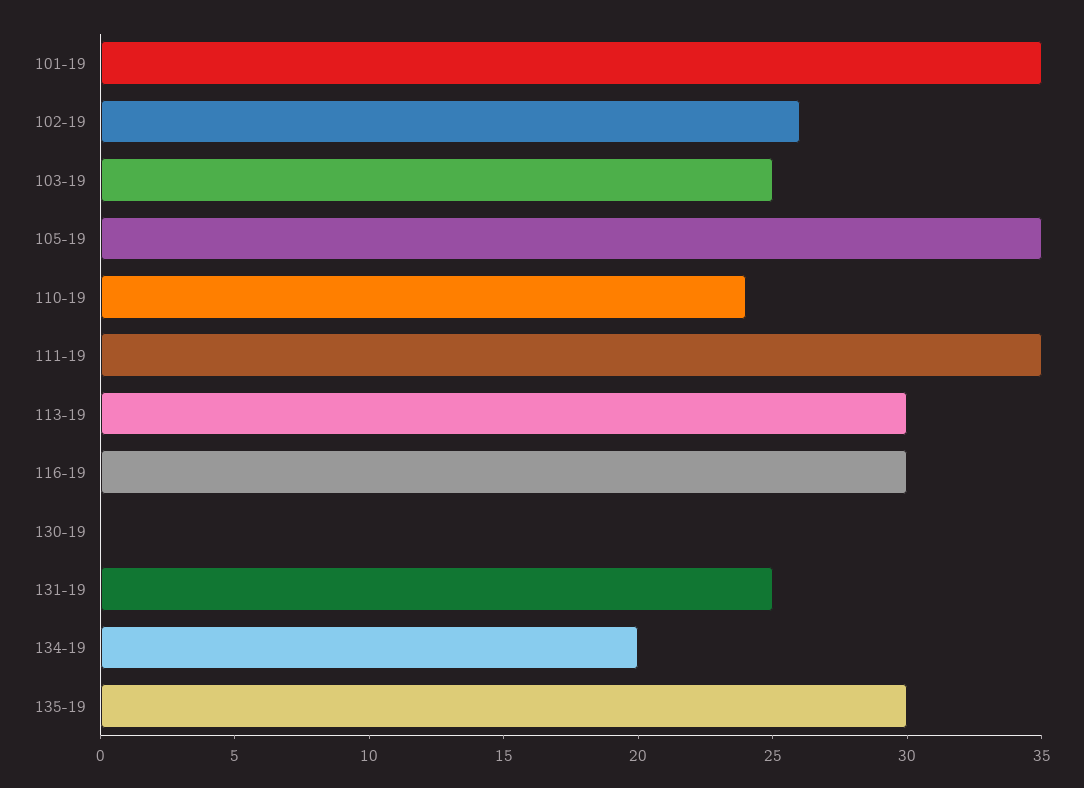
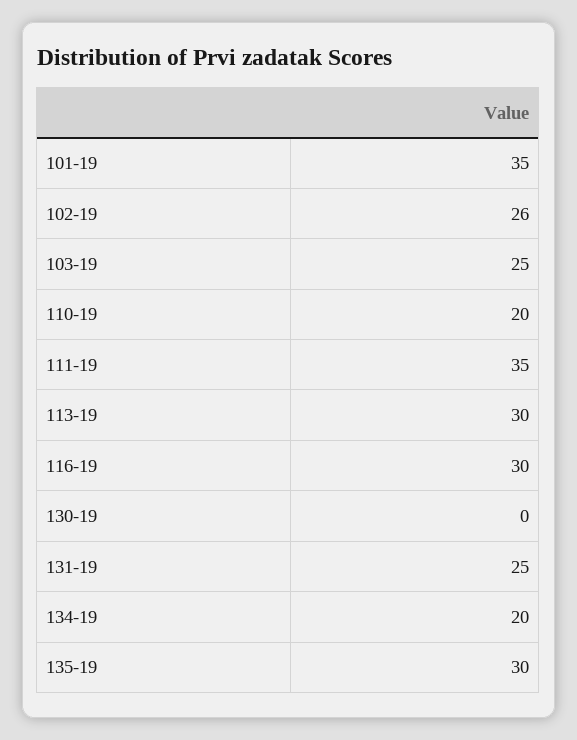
  {
    "101-19": 35,
    "102-19": 26,
    "103-19": 25,
-   "105-19": 35,
-   "110-19": 24,
+   "110-19": 20,
    "111-19": 35,
    "113-19": 30,
    "116-19": 30,
    "130-19": 0,
    "131-19": 25,
    "134-19": 20,
    "135-19": 30
  }

